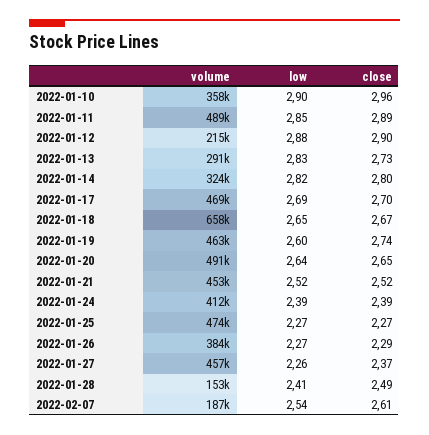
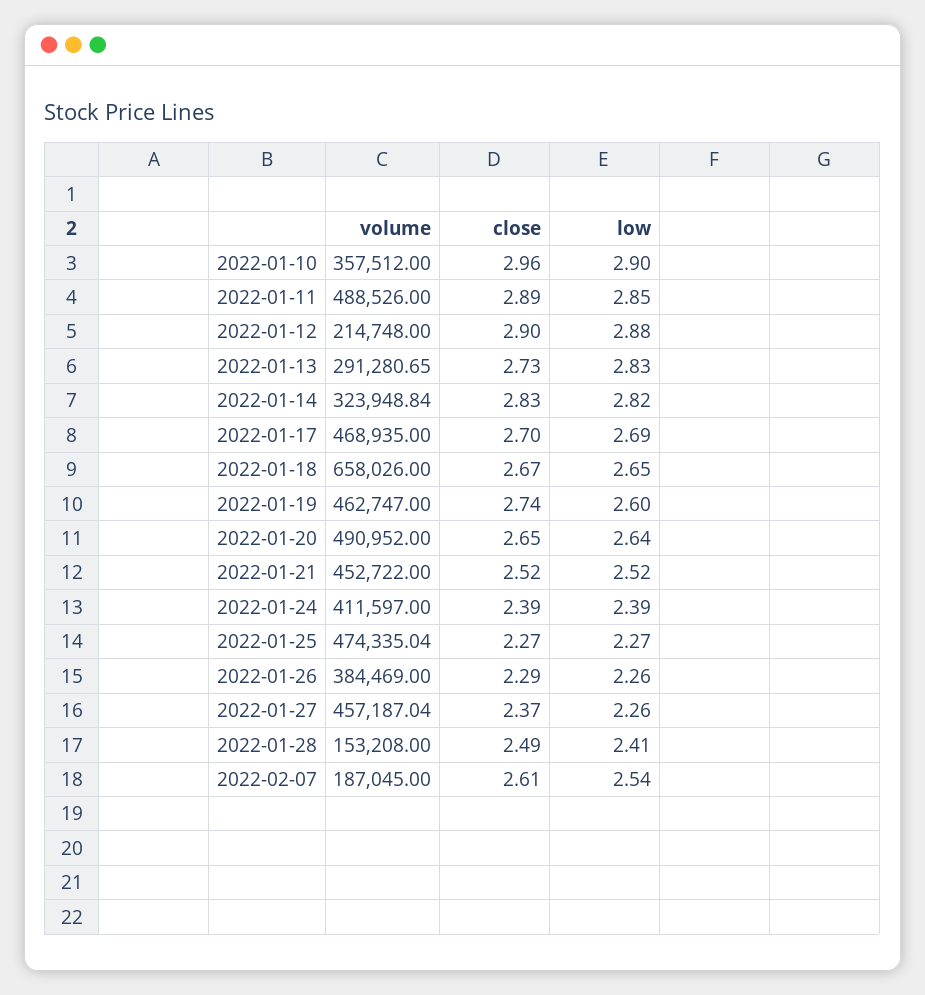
  {
    "volume": {
      "2022-01-10": 357512,
      "2022-01-11": 488526,
      "2022-01-12": 214748,
      "2022-01-13": 291280.65,
      "2022-01-14": 323948.84,
      "2022-01-17": 468935,
      "2022-01-18": 658026,
      "2022-01-19": 462747,
      "2022-01-20": 490952,
      "2022-01-21": 452722,
      "2022-01-24": 411597,
      "2022-01-25": 474335.04,
      "2022-01-26": 384469,
      "2022-01-27": 457187.04,
      "2022-01-28": 153208,
      "2022-02-07": 187045
    },
    "low": {
      "2022-01-10": 2.9,
      "2022-01-11": 2.85,
      "2022-01-12": 2.88,
      "2022-01-13": 2.83,
      "2022-01-14": 2.82,
      "2022-01-17": 2.69,
      "2022-01-18": 2.65,
      "2022-01-19": 2.6,
      "2022-01-20": 2.64,
      "2022-01-21": 2.52,
      "2022-01-24": 2.39,
      "2022-01-25": 2.27,
-     "2022-01-26": 2.27,
+     "2022-01-26": 2.26,
      "2022-01-27": 2.26,
      "2022-01-28": 2.41,
      "2022-02-07": 2.54
    },
    "close": {
      "2022-01-10": 2.96,
      "2022-01-11": 2.89,
      "2022-01-12": 2.9,
      "2022-01-13": 2.73,
-     "2022-01-14": 2.8,
+     "2022-01-14": 2.83,
      "2022-01-17": 2.7,
      "2022-01-18": 2.67,
      "2022-01-19": 2.74,
      "2022-01-20": 2.65,
      "2022-01-21": 2.52,
      "2022-01-24": 2.39,
      "2022-01-25": 2.27,
      "2022-01-26": 2.29,
      "2022-01-27": 2.37,
      "2022-01-28": 2.49,
      "2022-02-07": 2.61
    }
  }

